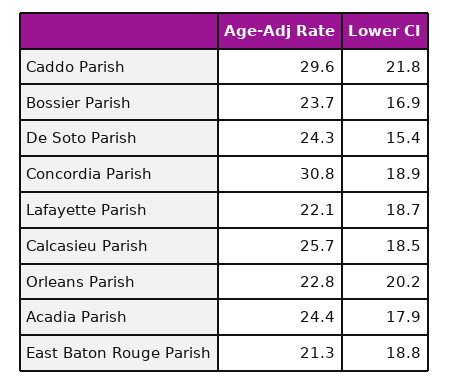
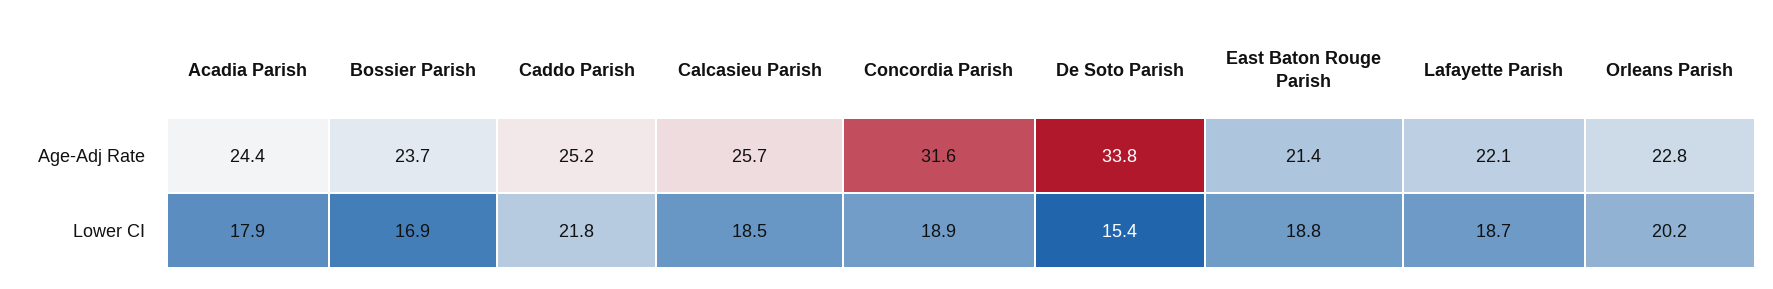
  {
    "Age-Adj Rate": {
-     "Caddo Parish": 29.6,
+     "Caddo Parish": 25.2,
      "Bossier Parish": 23.7,
-     "De Soto Parish": 24.3,
+     "De Soto Parish": 33.8,
-     "Concordia Parish": 30.8,
+     "Concordia Parish": 31.6,
      "Lafayette Parish": 22.1,
      "Calcasieu Parish": 25.7,
      "Orleans Parish": 22.8,
      "Acadia Parish": 24.4,
-     "East Baton Rouge Parish": 21.3
+     "East Baton Rouge Parish": 21.4
    },
    "Lower CI": {
      "Caddo Parish": 21.8,
      "Bossier Parish": 16.9,
      "De Soto Parish": 15.4,
      "Concordia Parish": 18.9,
      "Lafayette Parish": 18.7,
      "Calcasieu Parish": 18.5,
      "Orleans Parish": 20.2,
      "Acadia Parish": 17.9,
      "East Baton Rouge Parish": 18.8
    }
  }

